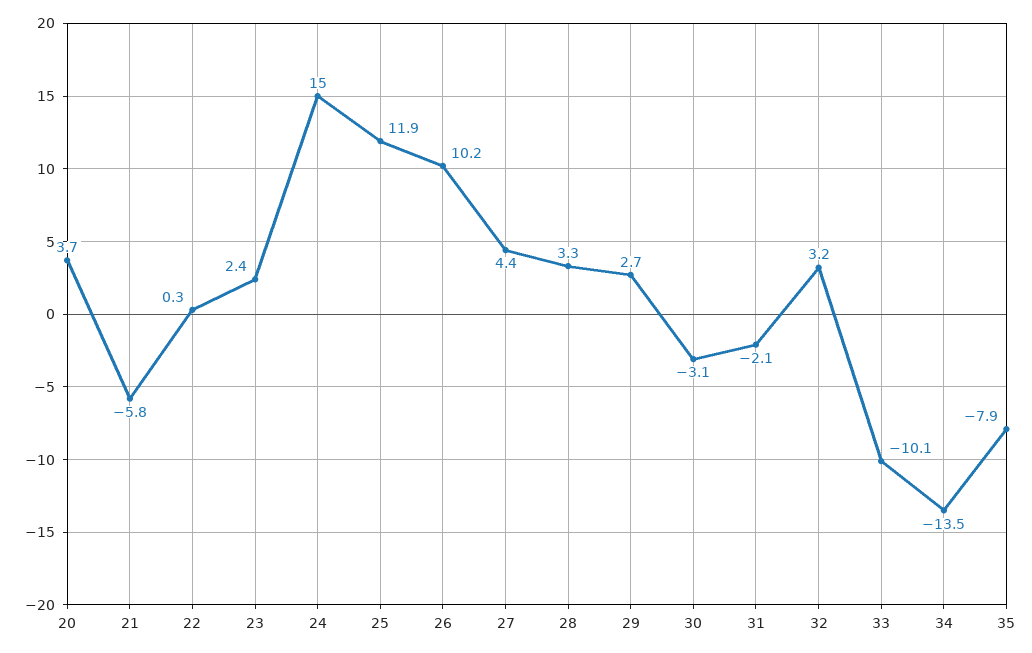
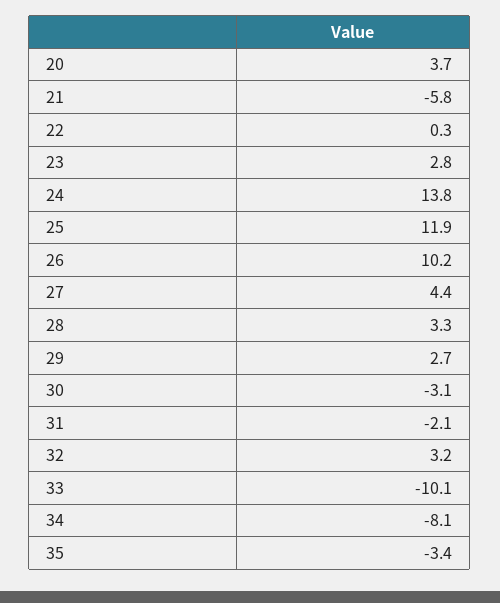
  {
    "20": 3.7,
    "21": -5.8,
    "22": 0.3,
-   "23": 2.4,
+   "23": 2.8,
-   "24": 15,
+   "24": 13.8,
    "25": 11.9,
    "26": 10.2,
    "27": 4.4,
    "28": 3.3,
    "29": 2.7,
    "30": -3.1,
    "31": -2.1,
    "32": 3.2,
    "33": -10.1,
-   "34": -13.5,
+   "34": -8.1,
-   "35": -7.9
+   "35": -3.4
  }

